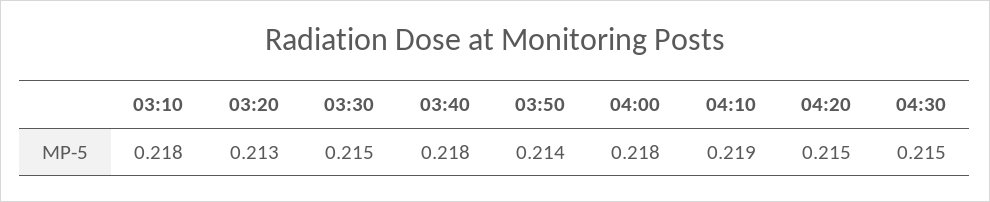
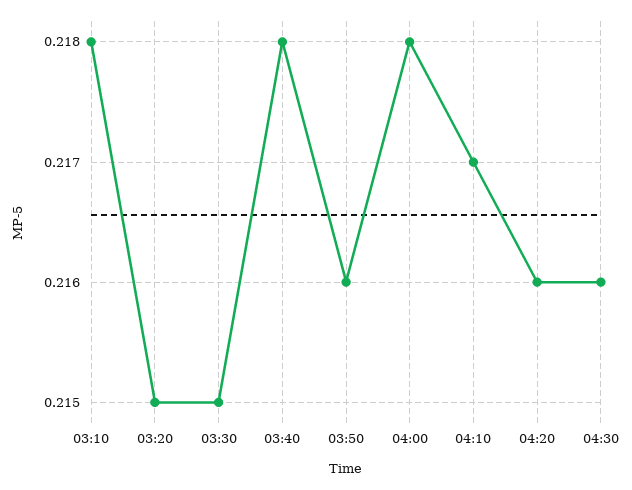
  {
    "03:10": 0.218,
-   "03:20": 0.213,
+   "03:20": 0.215,
    "03:30": 0.215,
    "03:40": 0.218,
-   "03:50": 0.214,
+   "03:50": 0.216,
    "04:00": 0.218,
-   "04:10": 0.219,
+   "04:10": 0.217,
-   "04:20": 0.215,
+   "04:20": 0.216,
-   "04:30": 0.215
+   "04:30": 0.216
  }

